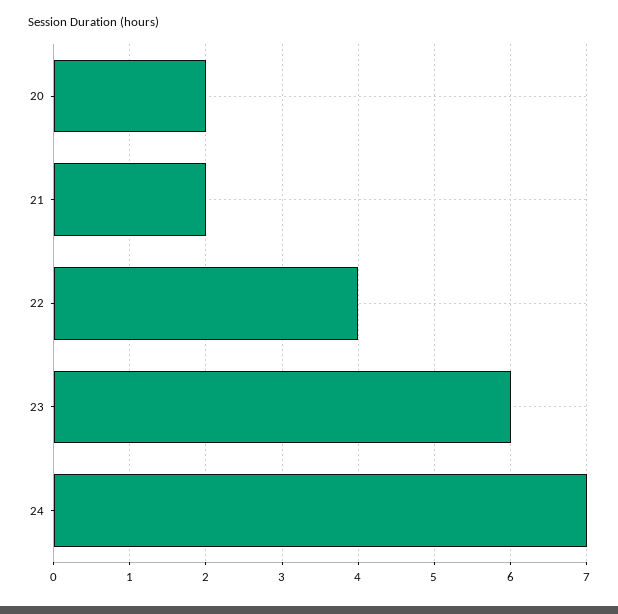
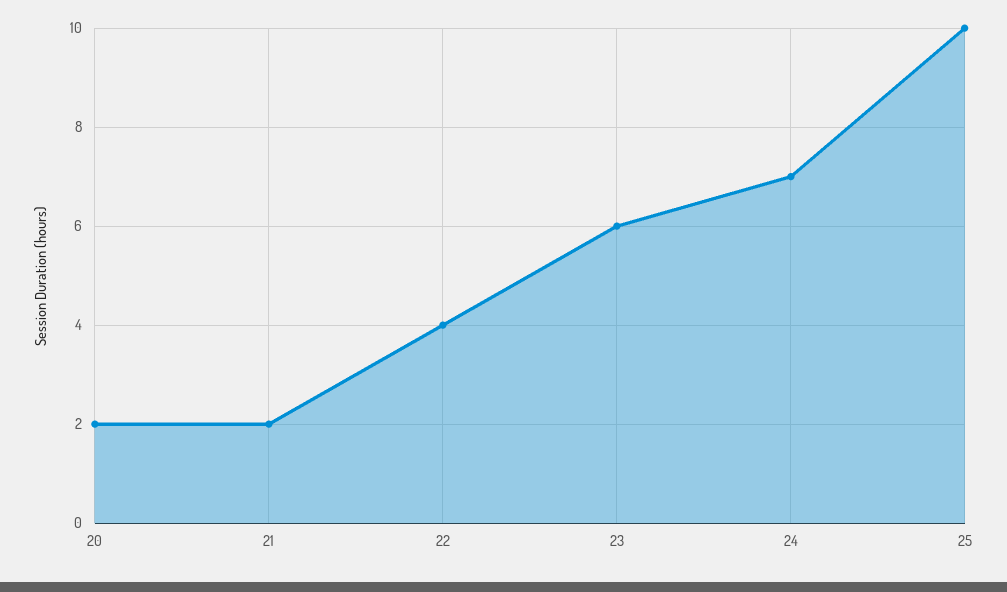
  {
    "20": 2,
    "21": 2,
    "22": 4,
    "23": 6,
-   "24": 7
+   "24": 7,
+   "25": 10
  }

